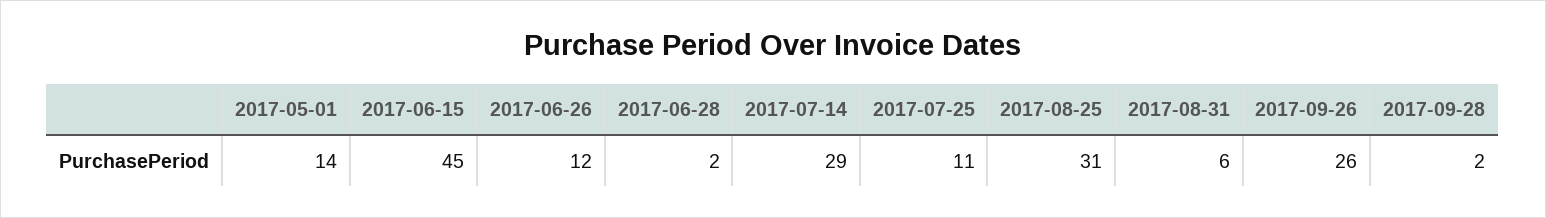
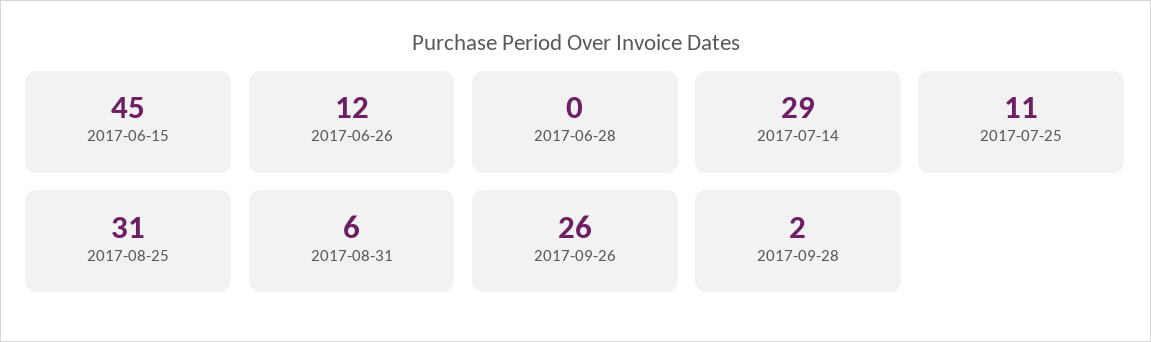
  {
-   "2017-05-01": 14,
    "2017-06-15": 45,
    "2017-06-26": 12,
-   "2017-06-28": 2,
+   "2017-06-28": 0,
    "2017-07-14": 29,
    "2017-07-25": 11,
    "2017-08-25": 31,
    "2017-08-31": 6,
    "2017-09-26": 26,
    "2017-09-28": 2
  }

